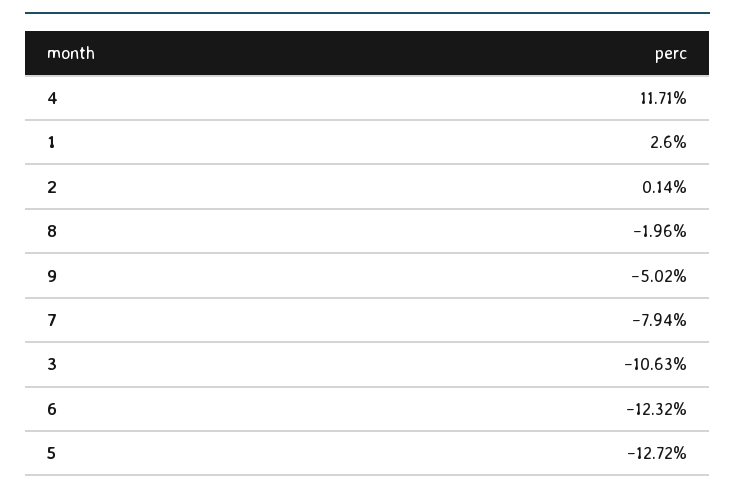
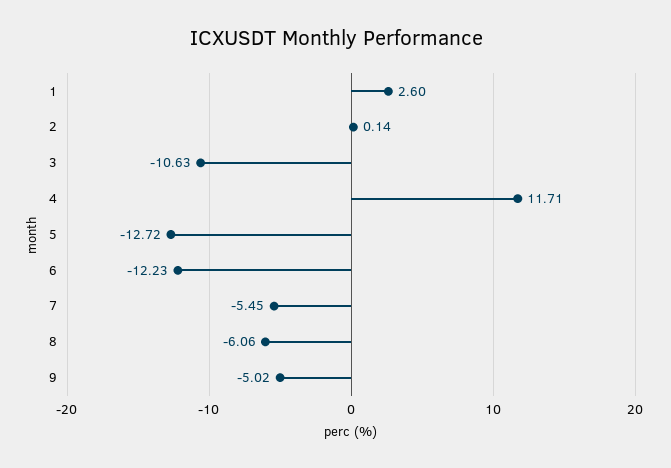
  {
    "4": 11.71,
    "1": 2.6,
    "2": 0.14,
-   "8": -1.96,
+   "8": -6.06,
    "9": -5.02,
-   "7": -7.94,
+   "7": -5.45,
    "3": -10.63,
-   "6": -12.32,
+   "6": -12.23,
    "5": -12.72
  }

